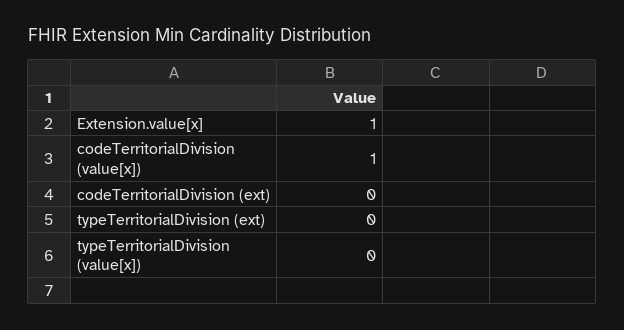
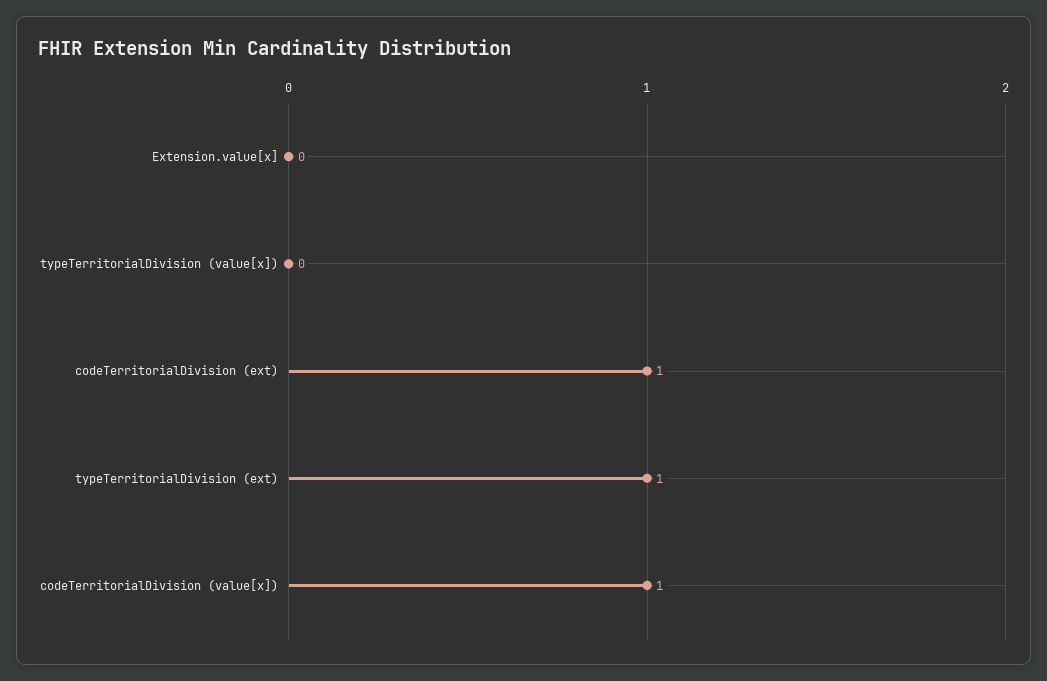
  {
-   "Extension.value[x]": 1,
+   "Extension.value[x]": 0,
    "codeTerritorialDivision (value[x])": 1,
-   "codeTerritorialDivision (ext)": 0,
+   "codeTerritorialDivision (ext)": 1,
-   "typeTerritorialDivision (ext)": 0,
+   "typeTerritorialDivision (ext)": 1,
    "typeTerritorialDivision (value[x])": 0
  }

